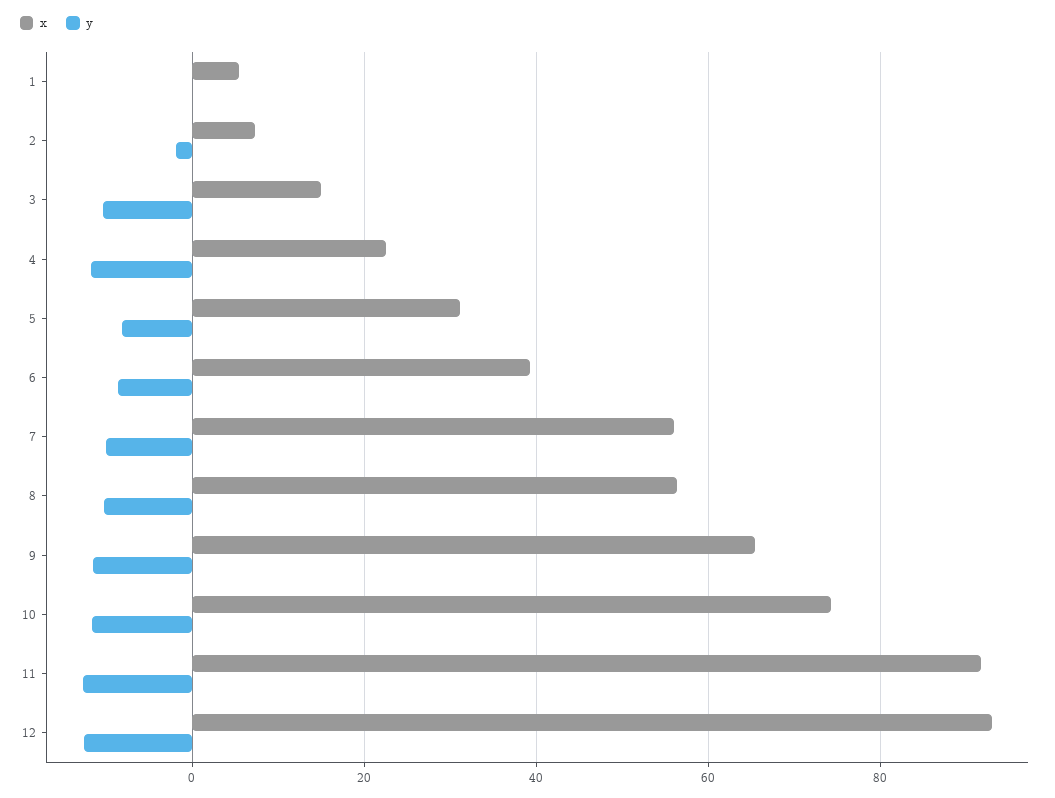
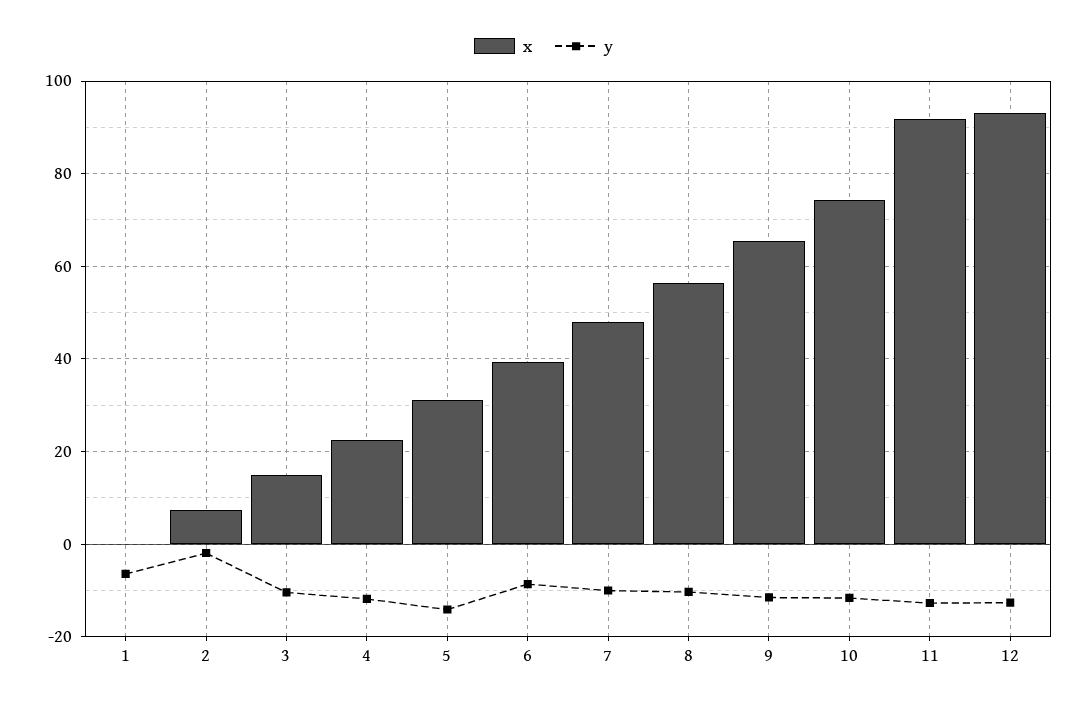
  {
    "x": {
-     "1": 6,
+     "1": 0,
      "2": 8,
      "3": 16,
      "4": 22,
      "5": 32,
      "6": 40,
-     "7": 56,
+     "7": 48,
      "8": 56,
      "9": 66,
      "10": 74,
      "11": 92,
      "12": 94
    },
    "y": {
-     "1": 0,
+     "1": -6,
      "2": -2,
      "3": -10,
      "4": -12,
-     "5": -8,
+     "5": -14,
      "6": -8,
      "7": -10,
      "8": -10,
      "9": -12,
      "10": -12,
      "11": -12,
      "12": -12
    }
  }

